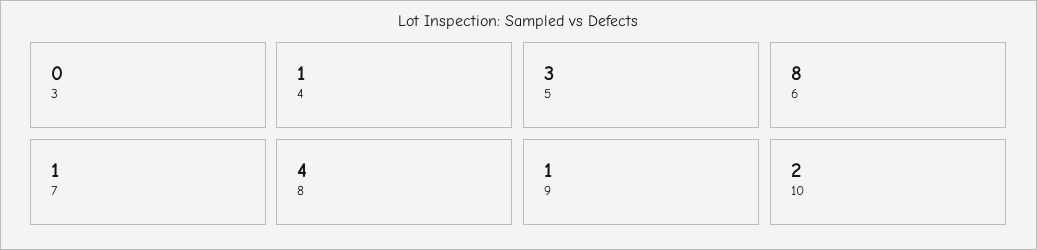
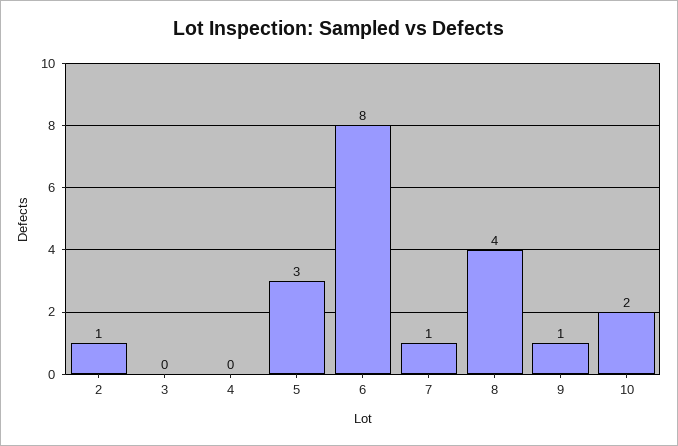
  {
    "3": 0,
-   "4": 1,
+   "4": 0,
    "5": 3,
    "6": 8,
    "7": 1,
    "8": 4,
    "9": 1,
-   "10": 2
+   "10": 2,
+   "2": 1
  }

